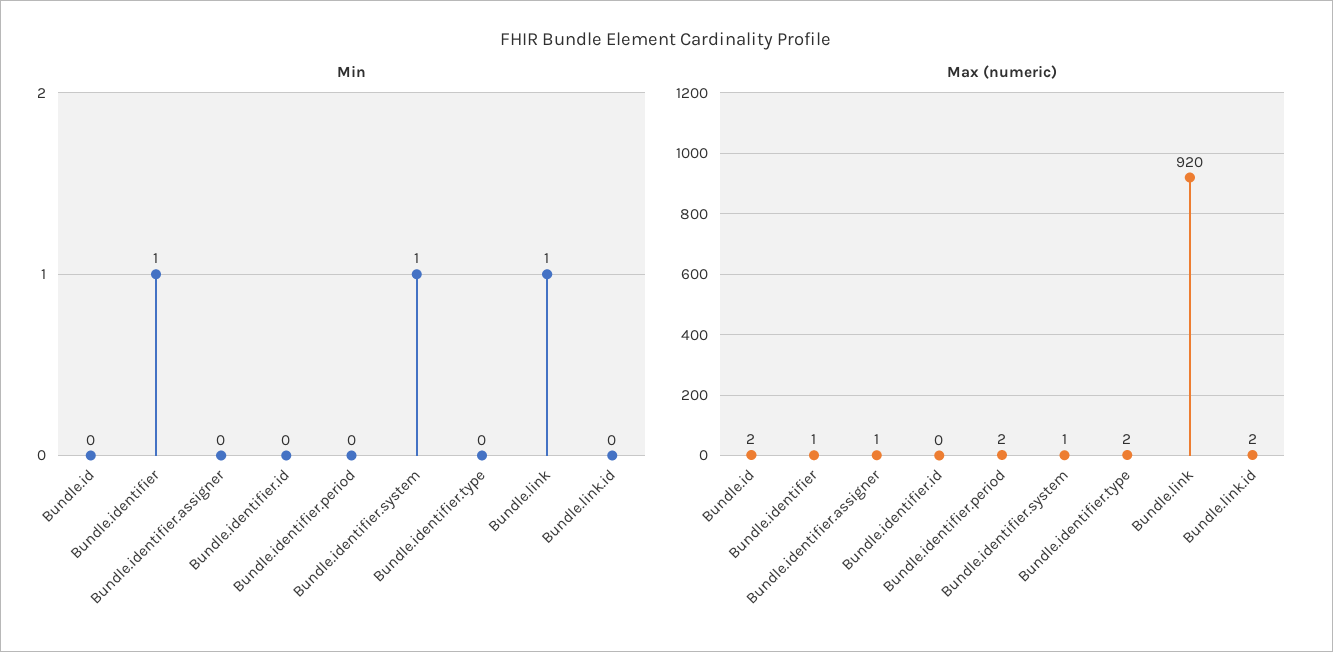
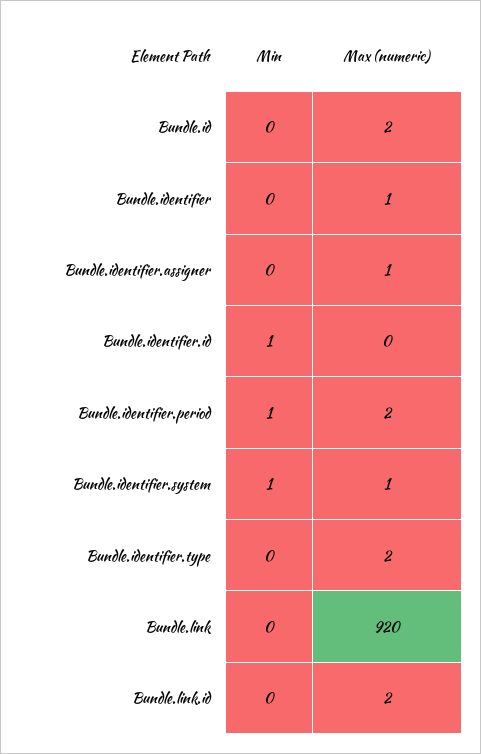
  {
    "Min": {
      "Bundle.id": 0,
-     "Bundle.identifier": 1,
+     "Bundle.identifier": 0,
      "Bundle.identifier.assigner": 0,
-     "Bundle.identifier.id": 0,
+     "Bundle.identifier.id": 1,
-     "Bundle.identifier.period": 0,
+     "Bundle.identifier.period": 1,
      "Bundle.identifier.system": 1,
      "Bundle.identifier.type": 0,
-     "Bundle.link": 1,
+     "Bundle.link": 0,
      "Bundle.link.id": 0
    },
    "Max (numeric)": {
      "Bundle.id": 2,
      "Bundle.identifier": 1,
      "Bundle.identifier.assigner": 1,
      "Bundle.identifier.id": 0,
      "Bundle.identifier.period": 2,
      "Bundle.identifier.system": 1,
      "Bundle.identifier.type": 2,
      "Bundle.link": 920,
      "Bundle.link.id": 2
    }
  }

